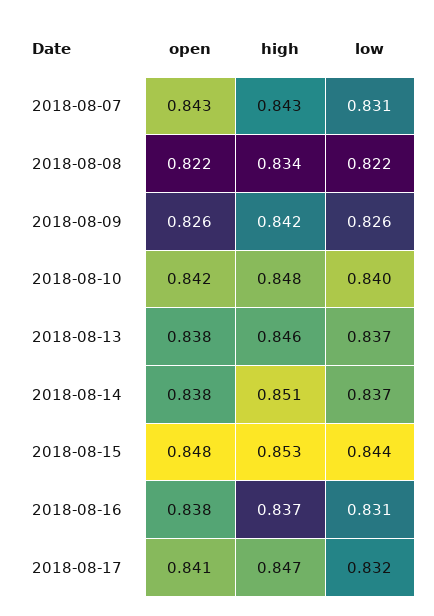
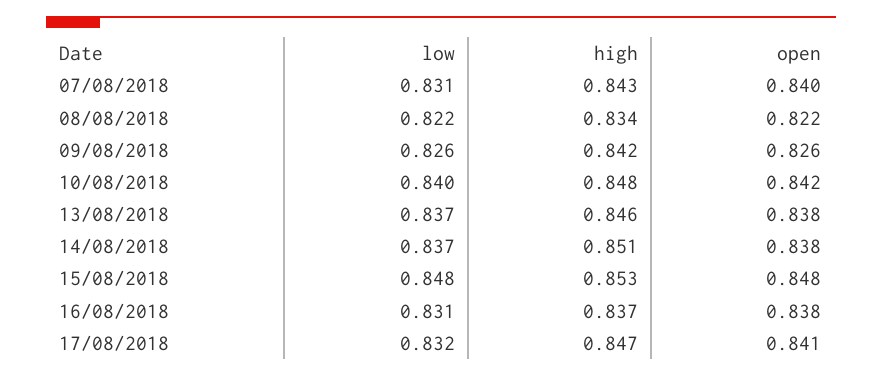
  {
    "open": {
-     "2018-08-07": 0.843,
+     "2018-08-07": 0.84,
      "2018-08-08": 0.822,
      "2018-08-09": 0.826,
      "2018-08-10": 0.842,
      "2018-08-13": 0.838,
      "2018-08-14": 0.838,
      "2018-08-15": 0.848,
      "2018-08-16": 0.838,
      "2018-08-17": 0.841
    },
    "high": {
      "2018-08-07": 0.843,
      "2018-08-08": 0.834,
      "2018-08-09": 0.842,
      "2018-08-10": 0.848,
      "2018-08-13": 0.846,
      "2018-08-14": 0.851,
      "2018-08-15": 0.853,
      "2018-08-16": 0.837,
      "2018-08-17": 0.847
    },
    "low": {
      "2018-08-07": 0.831,
      "2018-08-08": 0.822,
      "2018-08-09": 0.826,
      "2018-08-10": 0.84,
      "2018-08-13": 0.837,
      "2018-08-14": 0.837,
-     "2018-08-15": 0.844,
+     "2018-08-15": 0.848,
      "2018-08-16": 0.831,
      "2018-08-17": 0.832
    }
  }

